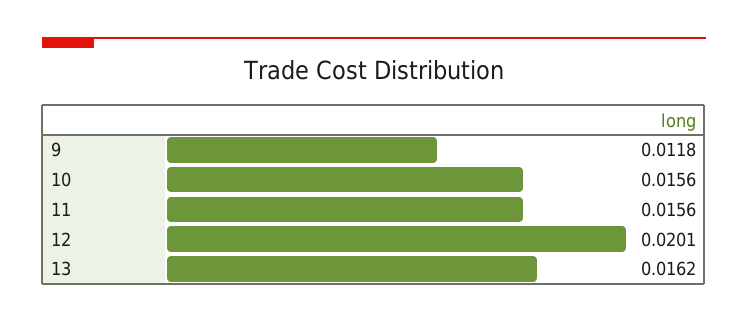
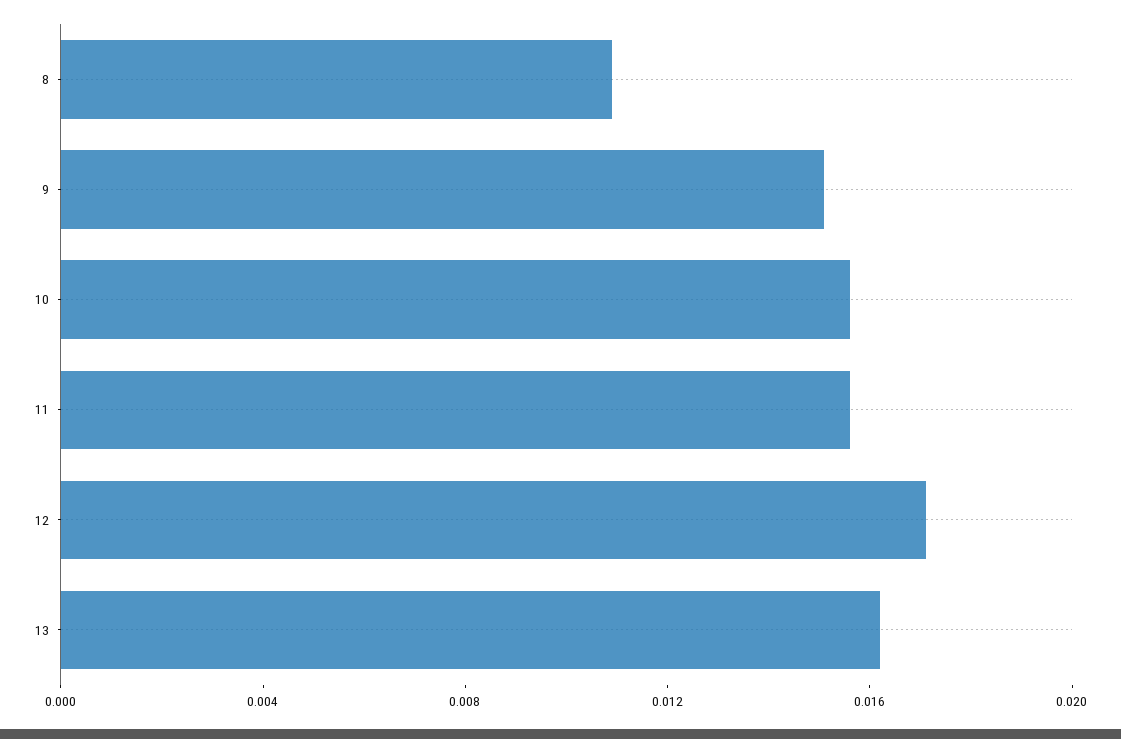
  {
-   "9": 0.0118,
+   "9": 0.015,
    "10": 0.0156,
    "11": 0.0156,
-   "12": 0.0201,
+   "12": 0.017,
-   "13": 0.0162
+   "13": 0.0162,
+   "8": 0.011
  }

